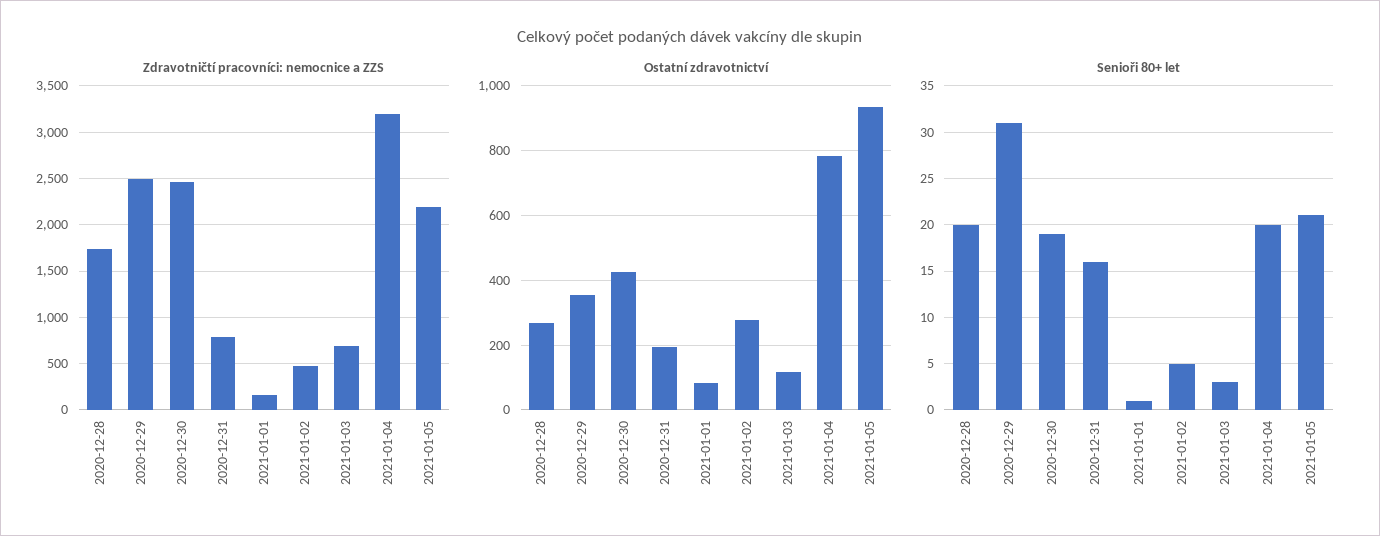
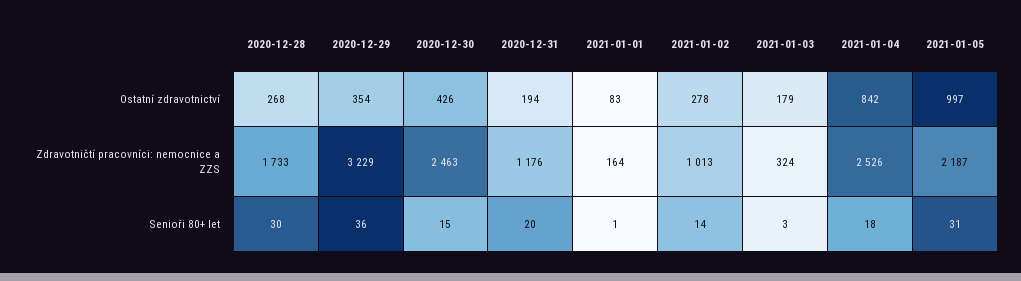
  {
    "Zdravotničtí pracovníci: nemocnice a ZZS": {
      "2020-12-28": 1733,
-     "2020-12-29": 2500,
+     "2020-12-29": 3229,
      "2020-12-30": 2463,
-     "2020-12-31": 800,
+     "2020-12-31": 1176,
      "2021-01-01": 164,
-     "2021-01-02": 500,
+     "2021-01-02": 1013,
-     "2021-01-03": 700,
+     "2021-01-03": 324,
-     "2021-01-04": 3200,
+     "2021-01-04": 2526,
      "2021-01-05": 2187
    },
    "Ostatní zdravotnictví": {
      "2020-12-28": 268,
      "2020-12-29": 354,
      "2020-12-30": 426,
      "2020-12-31": 194,
      "2021-01-01": 83,
      "2021-01-02": 278,
-     "2021-01-03": 120,
+     "2021-01-03": 179,
-     "2021-01-04": 780,
+     "2021-01-04": 842,
-     "2021-01-05": 940
+     "2021-01-05": 997
    },
    "Senioři 80+ let": {
-     "2020-12-28": 20,
+     "2020-12-28": 30,
-     "2020-12-29": 31,
+     "2020-12-29": 36,
-     "2020-12-30": 19,
+     "2020-12-30": 15,
-     "2020-12-31": 16,
+     "2020-12-31": 20,
      "2021-01-01": 1,
-     "2021-01-02": 5,
+     "2021-01-02": 14,
      "2021-01-03": 3,
-     "2021-01-04": 20,
+     "2021-01-04": 18,
-     "2021-01-05": 21
+     "2021-01-05": 31
    }
  }

